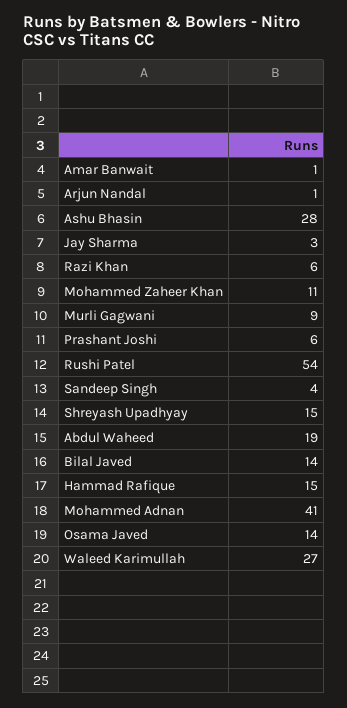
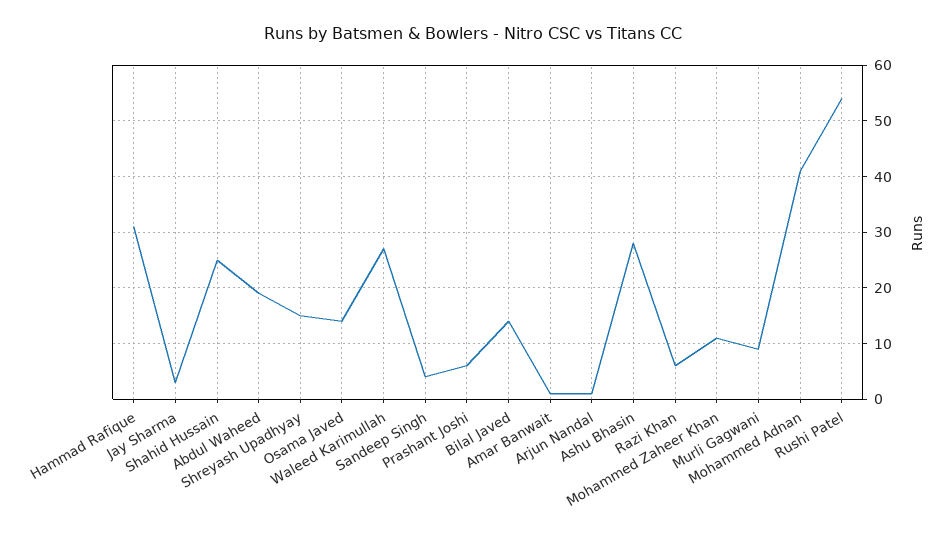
  {
    "Amar Banwait": 1,
    "Arjun Nandal": 1,
    "Ashu Bhasin": 28,
    "Jay Sharma": 3,
    "Razi Khan": 6,
    "Mohammed Zaheer Khan": 11,
    "Murli Gagwani": 9,
    "Prashant Joshi": 6,
    "Rushi Patel": 54,
    "Sandeep Singh": 4,
    "Shreyash Upadhyay": 15,
    "Abdul Waheed": 19,
    "Bilal Javed": 14,
-   "Hammad Rafique": 15,
+   "Hammad Rafique": 30,
    "Mohammed Adnan": 41,
    "Osama Javed": 14,
-   "Waleed Karimullah": 27
+   "Waleed Karimullah": 27,
+   "Shahid Hussain": 25
  }

